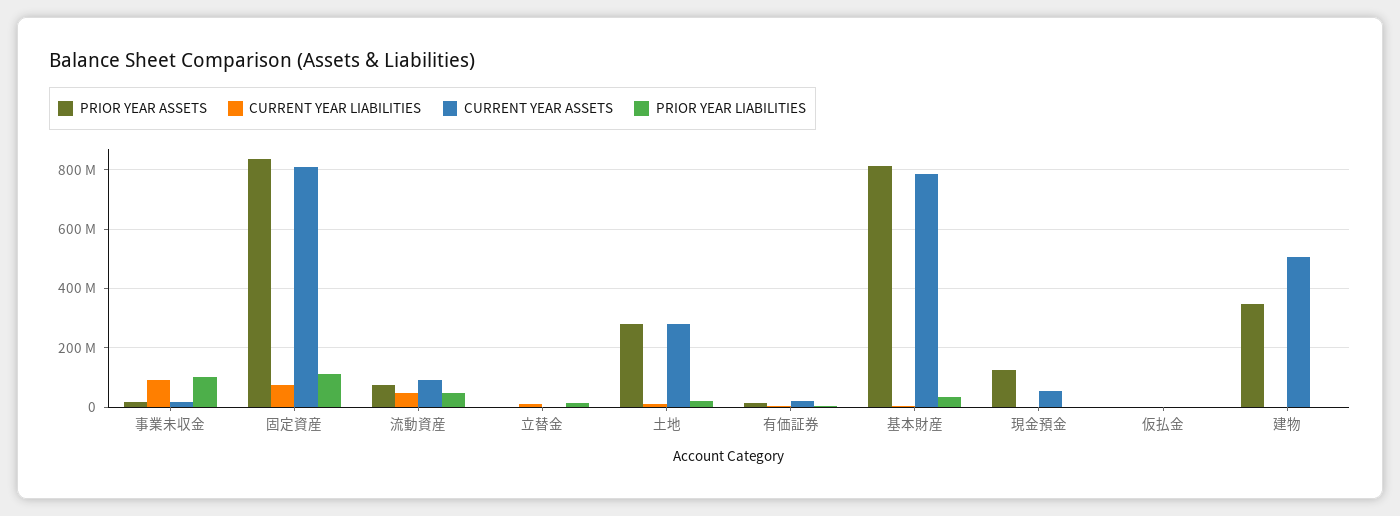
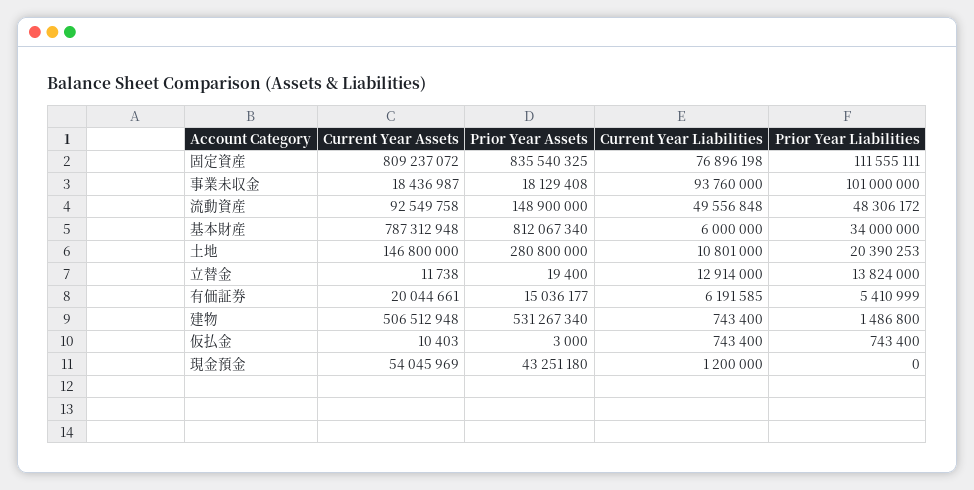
  {
    "PRIOR YEAR ASSETS": {
      "事業未収金": 18129408,
      "固定資産": 835540325,
-     "流動資産": 75000000,
+     "流動資産": 148900000,
      "立替金": 19400,
      "土地": 280800000,
      "有価証券": 15036177,
      "基本財産": 812067340,
-     "現金預金": 125000000,
+     "現金預金": 43251180,
      "仮払金": 3000,
-     "建物": 350000000
+     "建物": 531267340
    },
    "CURRENT YEAR LIABILITIES": {
      "事業未収金": 93760000,
      "固定資産": 76896198,
      "流動資産": 49556848,
      "立替金": 12914000,
      "土地": 10801000,
      "有価証券": 6191585,
      "基本財産": 6000000,
      "現金預金": 1200000,
      "仮払金": 743400,
      "建物": 743400
    },
    "CURRENT YEAR ASSETS": {
      "事業未収金": 18436987,
      "固定資産": 809237072,
      "流動資産": 92549758,
      "立替金": 11738,
-     "土地": 275000000,
+     "土地": 146800000,
      "有価証券": 20044661,
      "基本財産": 787312948,
      "現金預金": 54045969,
      "仮払金": 10403,
      "建物": 506512948
    },
    "PRIOR YEAR LIABILITIES": {
      "事業未収金": 101000000,
      "固定資産": 111555111,
      "流動資産": 48306172,
      "立替金": 13824000,
      "土地": 20390253,
      "有価証券": 5410999,
      "基本財産": 34000000,
      "現金預金": 0,
      "仮払金": 743400,
      "建物": 1486800
    }
  }

